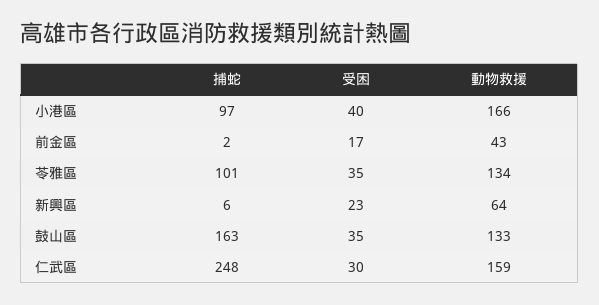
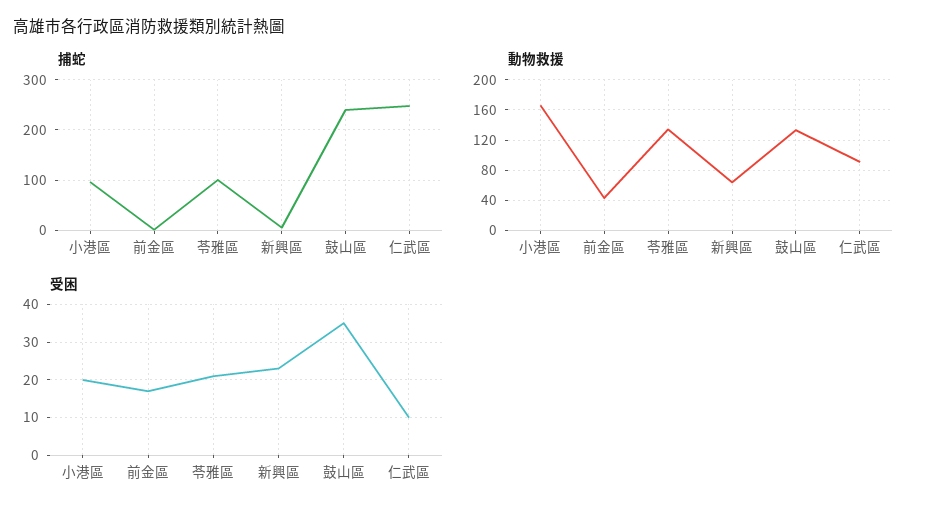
  {
    "捕蛇": {
      "小港區": 97,
      "前金區": 2,
      "苓雅區": 101,
      "新興區": 6,
-     "鼓山區": 163,
+     "鼓山區": 240,
      "仁武區": 248
    },
    "受困": {
-     "小港區": 40,
+     "小港區": 20,
      "前金區": 17,
-     "苓雅區": 35,
+     "苓雅區": 20,
      "新興區": 23,
      "鼓山區": 35,
-     "仁武區": 30
+     "仁武區": 10
    },
    "動物救援": {
      "小港區": 166,
      "前金區": 43,
      "苓雅區": 134,
      "新興區": 64,
      "鼓山區": 133,
-     "仁武區": 159
+     "仁武區": 90
    }
  }

